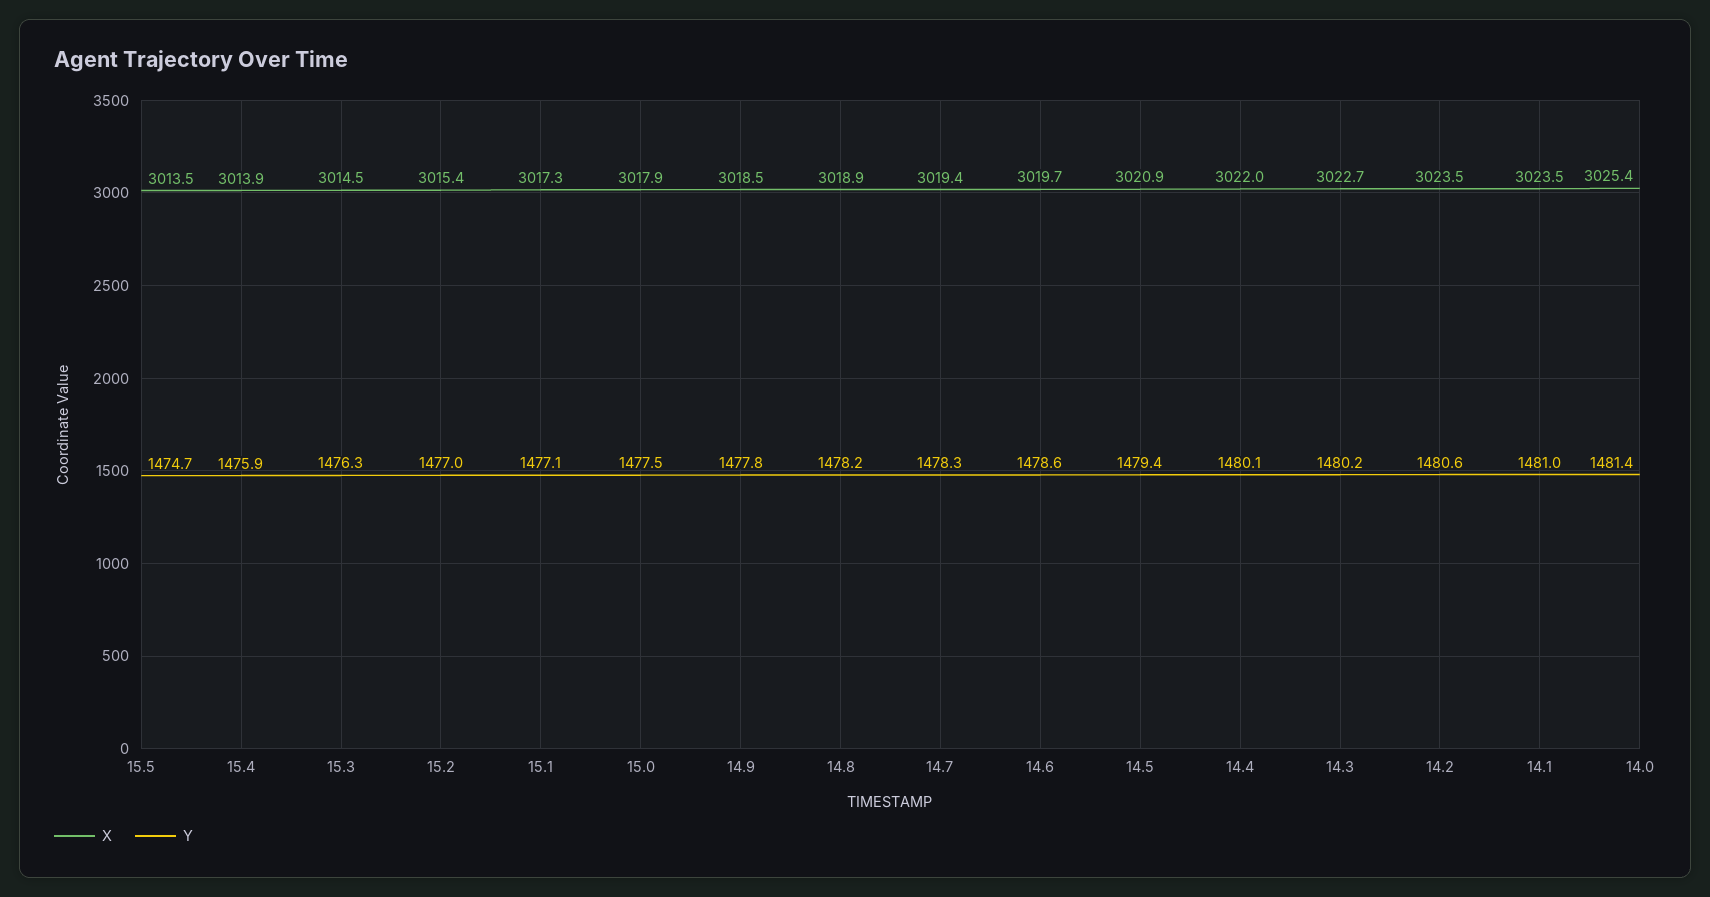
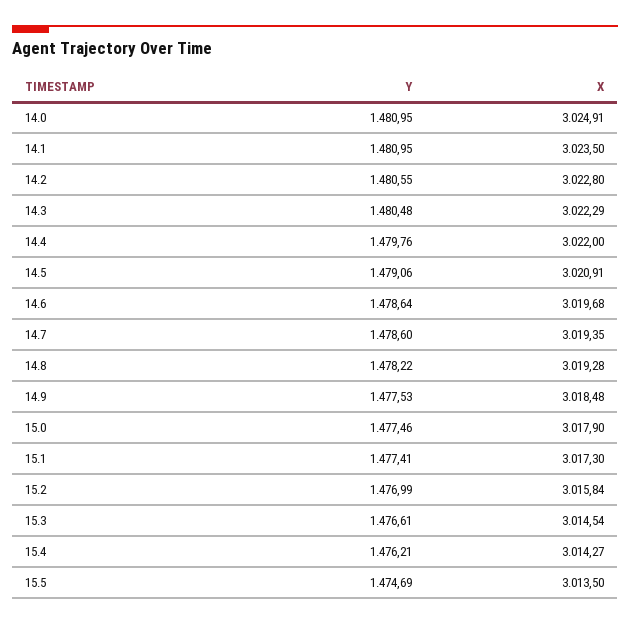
  {
    "X": {
      "15.5": 3013.5,
-     "15.4": 3013.9,
+     "15.4": 3014.27,
      "15.3": 3014.54,
-     "15.2": 3015.4,
+     "15.2": 3015.84,
      "15.1": 3017.3,
      "15.0": 3017.9,
      "14.9": 3018.48,
-     "14.8": 3018.9,
+     "14.8": 3019.28,
      "14.7": 3019.35,
      "14.6": 3019.68,
      "14.5": 3020.91,
      "14.4": 3022,
-     "14.3": 3022.7,
+     "14.3": 3022.29,
-     "14.2": 3023.5,
+     "14.2": 3022.8,
      "14.1": 3023.5,
-     "14.0": 3025.4
+     "14.0": 3024.91
    },
    "Y": {
      "15.5": 1474.69,
-     "15.4": 1475.9,
+     "15.4": 1476.21,
-     "15.3": 1476.3,
+     "15.3": 1476.61,
      "15.2": 1476.99,
-     "15.1": 1477.1,
+     "15.1": 1477.41,
      "15.0": 1477.46,
-     "14.9": 1477.8,
+     "14.9": 1477.53,
      "14.8": 1478.22,
-     "14.7": 1478.3,
+     "14.7": 1478.6,
      "14.6": 1478.64,
-     "14.5": 1479.4,
+     "14.5": 1479.06,
-     "14.4": 1480.1,
+     "14.4": 1479.76,
-     "14.3": 1480.2,
+     "14.3": 1480.48,
      "14.2": 1480.55,
      "14.1": 1480.95,
-     "14.0": 1481.4
+     "14.0": 1480.95
    }
  }

